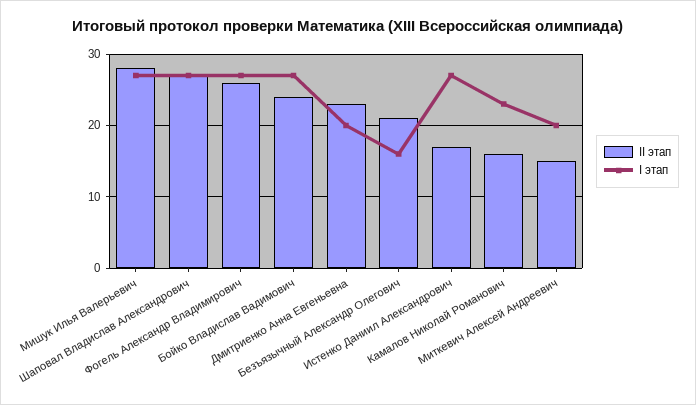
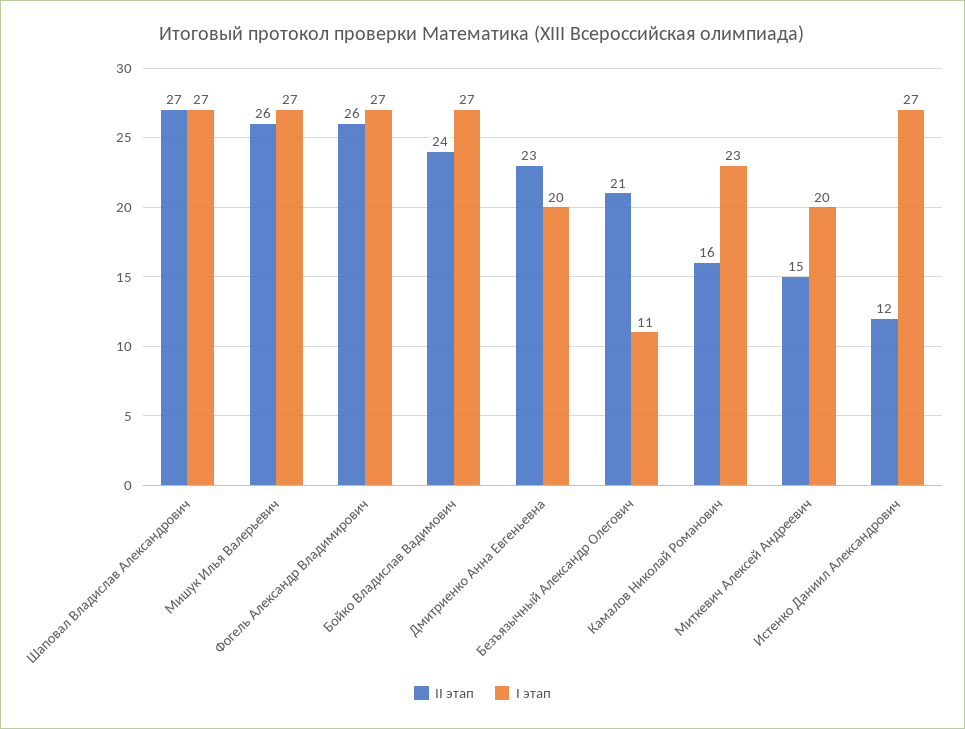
  {
    "II этап": {
-     "Мишук Илья Валерьевич": 28,
+     "Мишук Илья Валерьевич": 26,
      "Шаповал Владислав Александрович": 27,
      "Фогель Александр Владимирович": 26,
      "Бойко Владислав Вадимович": 24,
      "Дмитриенко Анна Евгеньевна": 23,
      "Безъязычный Александр Олегович": 21,
-     "Истенко Даниил Александрович": 17,
+     "Истенко Даниил Александрович": 12,
      "Камалов Николай Романович": 16,
      "Миткевич Алексей Андреевич": 15
    },
    "I этап": {
      "Мишук Илья Валерьевич": 27,
      "Шаповал Владислав Александрович": 27,
      "Фогель Александр Владимирович": 27,
      "Бойко Владислав Вадимович": 27,
      "Дмитриенко Анна Евгеньевна": 20,
-     "Безъязычный Александр Олегович": 16,
+     "Безъязычный Александр Олегович": 11,
      "Истенко Даниил Александрович": 27,
      "Камалов Николай Романович": 23,
      "Миткевич Алексей Андреевич": 20
    }
  }

